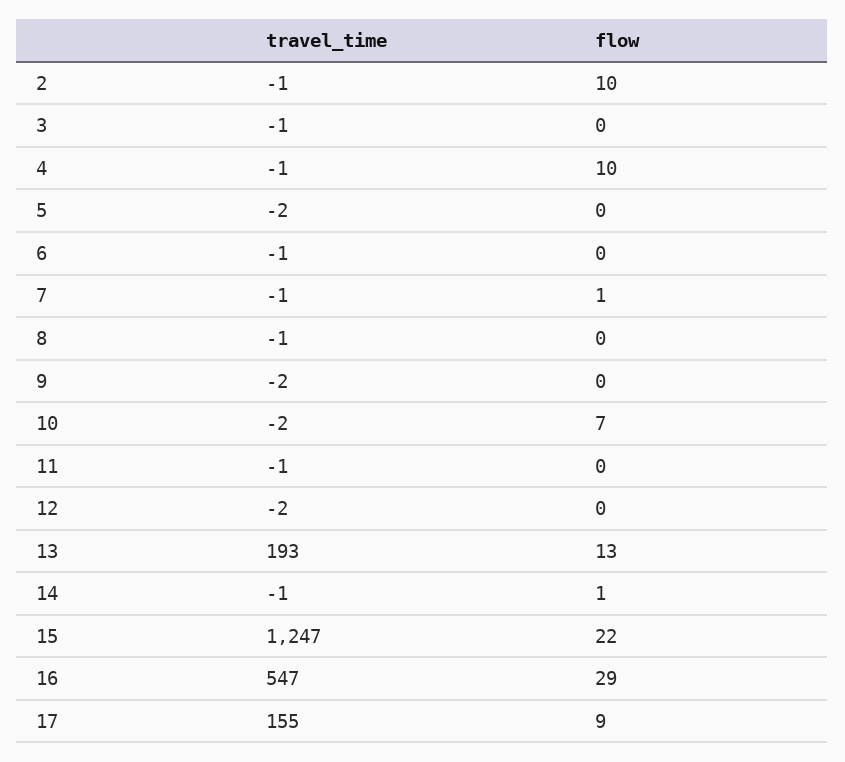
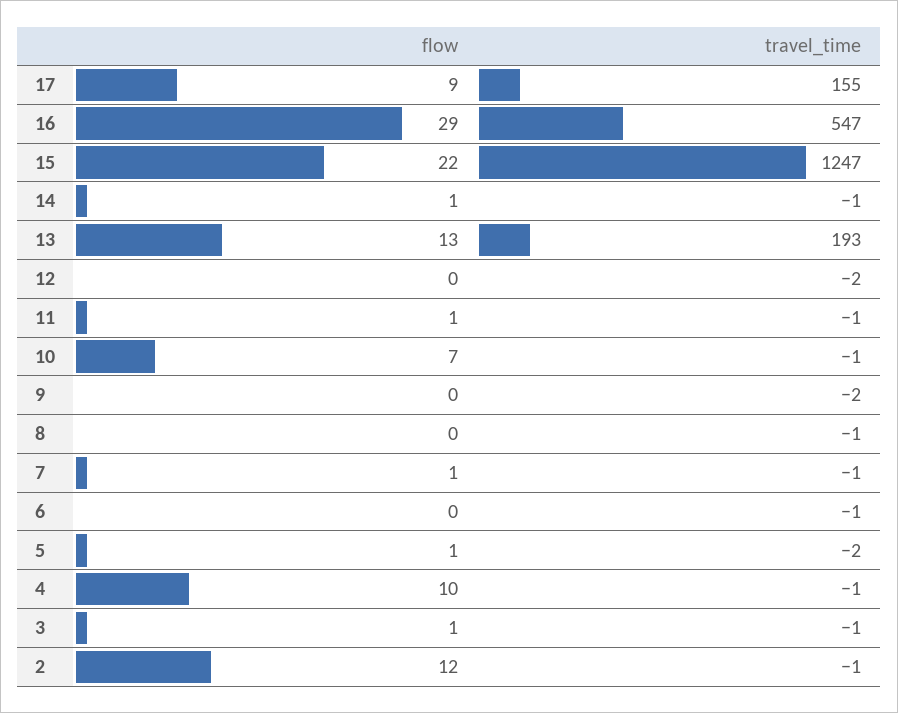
  {
    "travel_time": {
      "2": -1,
      "3": -1,
      "4": -1,
      "5": -2,
      "6": -1,
      "7": -1,
      "8": -1,
      "9": -2,
-     "10": -2,
+     "10": -1,
      "11": -1,
      "12": -2,
      "13": 193,
      "14": -1,
      "15": 1247,
      "16": 547,
      "17": 155
    },
    "flow": {
-     "2": 10,
+     "2": 12,
-     "3": 0,
+     "3": 1,
      "4": 10,
-     "5": 0,
+     "5": 1,
      "6": 0,
      "7": 1,
      "8": 0,
      "9": 0,
      "10": 7,
-     "11": 0,
+     "11": 1,
      "12": 0,
      "13": 13,
      "14": 1,
      "15": 22,
      "16": 29,
      "17": 9
    }
  }

